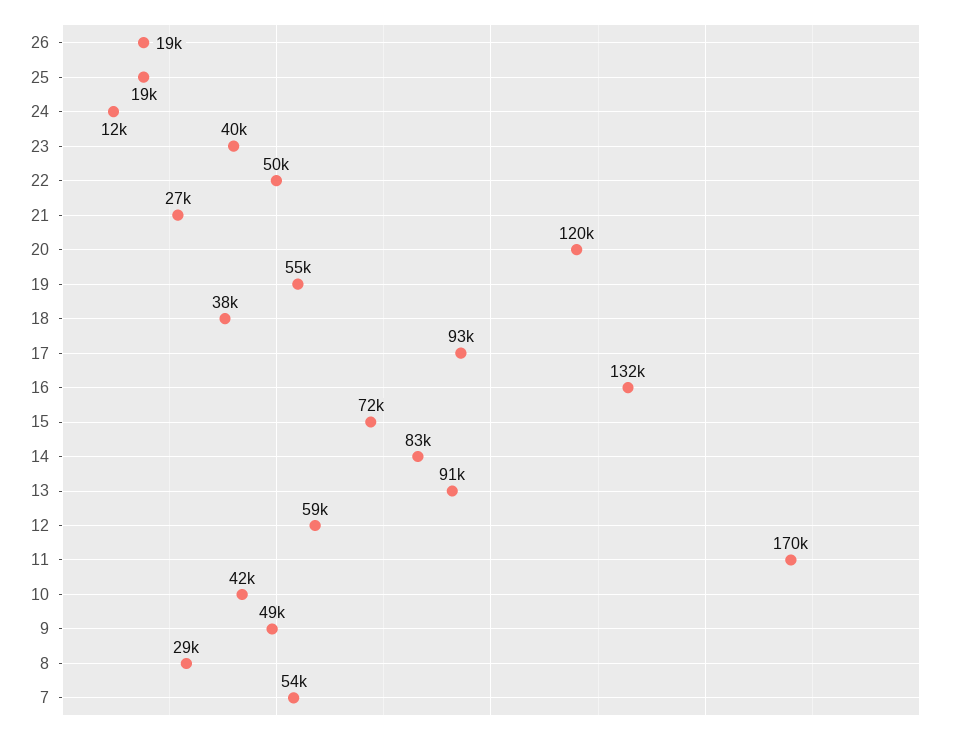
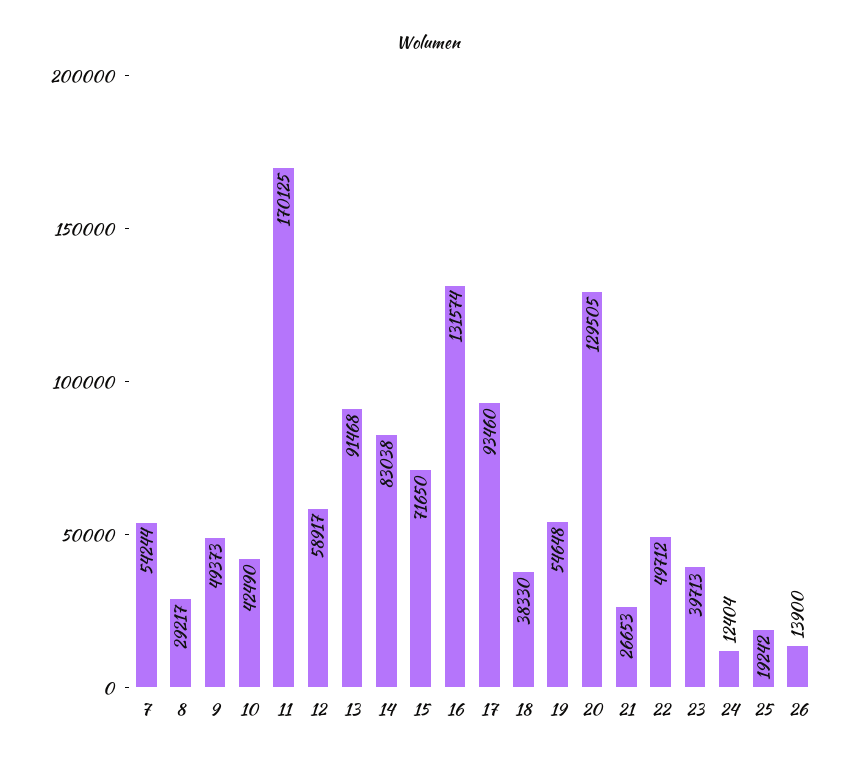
  {
-   "26": 19000,
+   "26": 13900,
    "25": 19242,
    "24": 12404,
    "23": 39713,
    "22": 49712,
    "21": 26653,
-   "20": 120000,
+   "20": 129505,
    "19": 54648,
    "18": 38330,
    "17": 93460,
    "16": 131574,
    "15": 71650,
    "14": 83038,
    "13": 91468,
    "12": 58917,
    "11": 170125,
    "10": 42490,
    "9": 49373,
    "8": 29217,
    "7": 54244
  }

